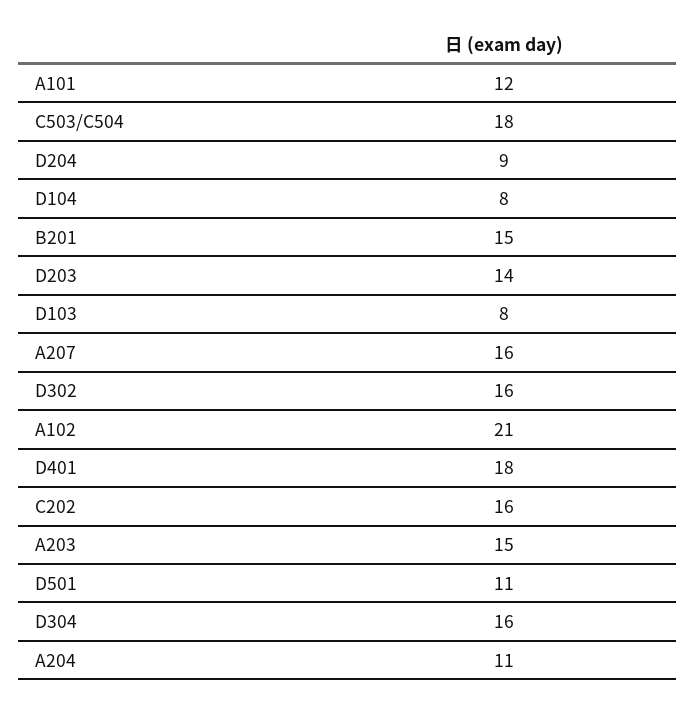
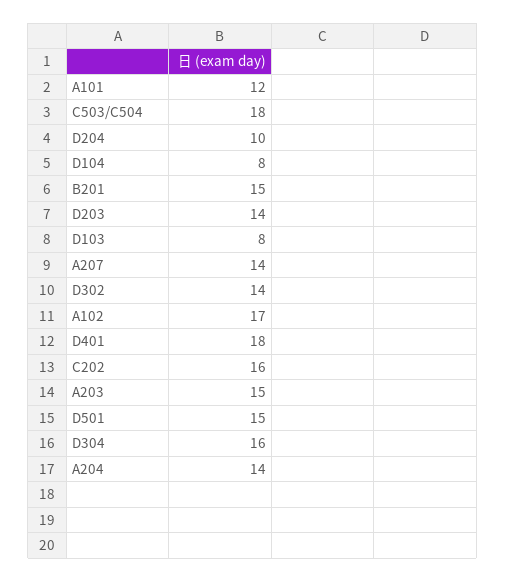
  {
    "A101": 12,
    "C503/C504": 18,
-   "D204": 9,
+   "D204": 10,
    "D104": 8,
    "B201": 15,
    "D203": 14,
    "D103": 8,
-   "A207": 16,
+   "A207": 14,
-   "D302": 16,
+   "D302": 14,
-   "A102": 21,
+   "A102": 17,
    "D401": 18,
    "C202": 16,
    "A203": 15,
-   "D501": 11,
+   "D501": 15,
    "D304": 16,
-   "A204": 11
+   "A204": 14
  }

